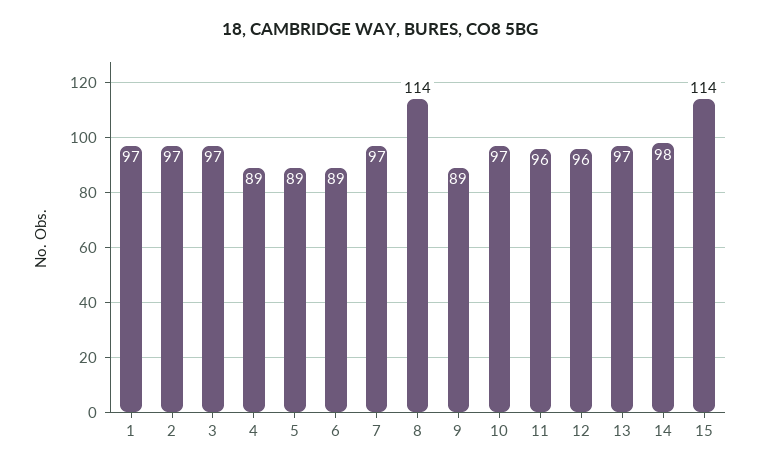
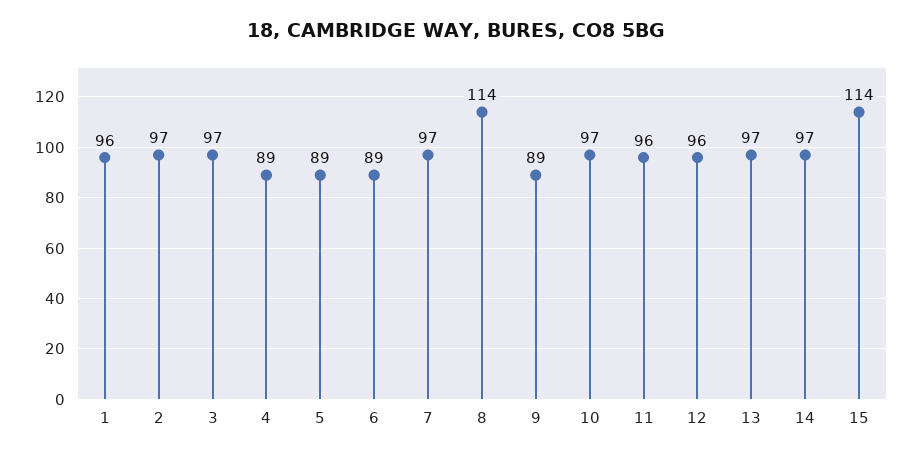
  {
-   "1": 97,
+   "1": 96,
    "2": 97,
    "3": 97,
    "4": 89,
    "5": 89,
    "6": 89,
    "7": 97,
    "8": 114,
    "9": 89,
    "10": 97,
    "11": 96,
    "12": 96,
    "13": 97,
-   "14": 98,
+   "14": 97,
    "15": 114
  }

